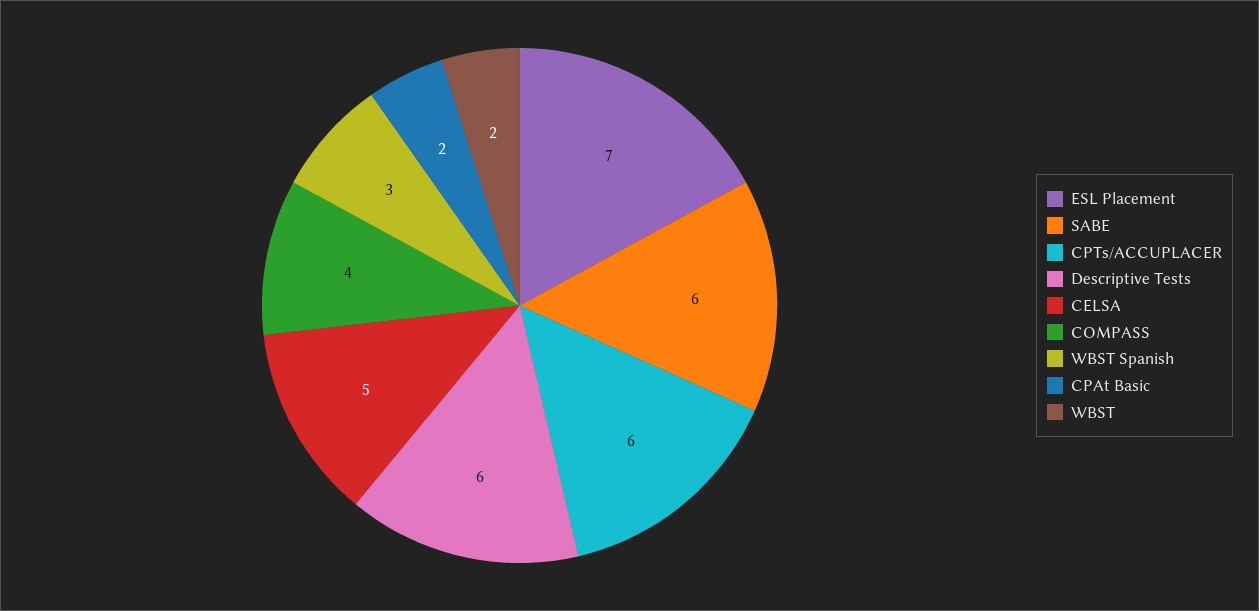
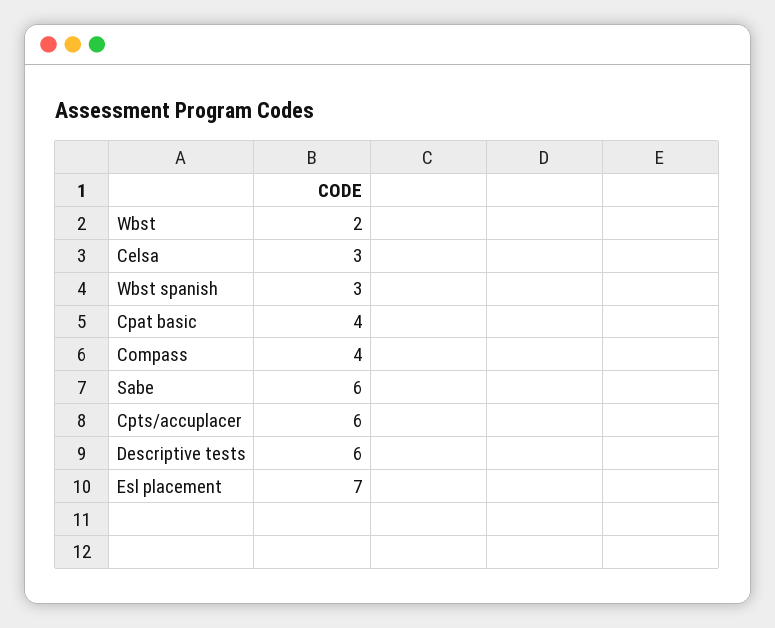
  {
    "ESL Placement": 7,
    "SABE": 6,
    "CPTs/ACCUPLACER": 6,
    "Descriptive Tests": 6,
-   "CELSA": 5,
+   "CELSA": 3,
    "COMPASS": 4,
    "WBST Spanish": 3,
-   "CPAt Basic": 2,
+   "CPAt Basic": 4,
    "WBST": 2
  }

